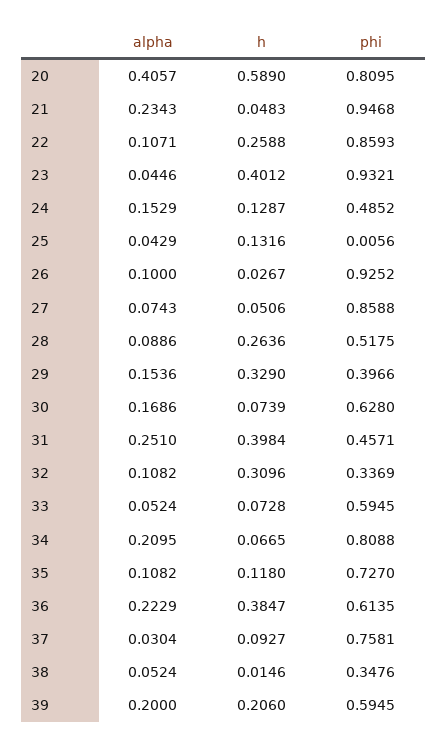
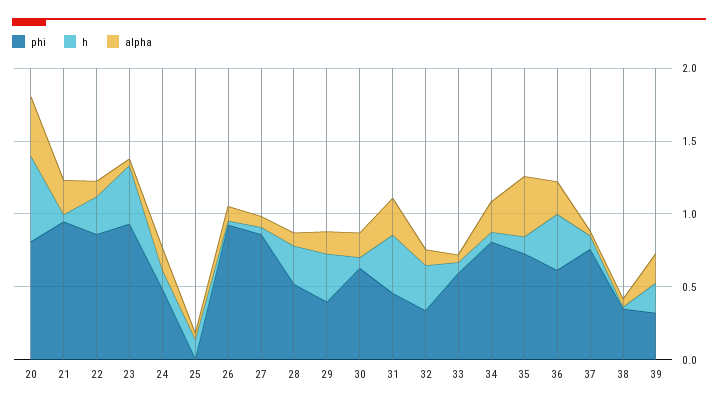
  {
    "alpha": {
      "20": 0.4057,
      "21": 0.2343,
      "22": 0.1071,
      "23": 0.0446,
      "24": 0.1529,
      "25": 0.0429,
      "26": 0.1,
      "27": 0.0743,
      "28": 0.0886,
      "29": 0.1536,
      "30": 0.1686,
      "31": 0.251,
      "32": 0.1082,
      "33": 0.0524,
      "34": 0.2095,
-     "35": 0.1082,
+     "35": 0.4,
      "36": 0.2229,
      "37": 0.0304,
      "38": 0.0524,
      "39": 0.2
    },
    "h": {
      "20": 0.589,
      "21": 0.0483,
      "22": 0.2588,
      "23": 0.4012,
      "24": 0.1287,
      "25": 0.1316,
      "26": 0.0267,
      "27": 0.0506,
      "28": 0.2636,
      "29": 0.329,
      "30": 0.0739,
      "31": 0.3984,
      "32": 0.3096,
      "33": 0.0728,
      "34": 0.0665,
      "35": 0.118,
      "36": 0.3847,
      "37": 0.0927,
      "38": 0.0146,
      "39": 0.206
    },
    "phi": {
      "20": 0.8095,
      "21": 0.9468,
      "22": 0.8593,
      "23": 0.9321,
      "24": 0.4852,
      "25": 0.0056,
      "26": 0.9252,
      "27": 0.8588,
      "28": 0.5175,
      "29": 0.3966,
      "30": 0.628,
      "31": 0.4571,
      "32": 0.3369,
      "33": 0.5945,
      "34": 0.8088,
      "35": 0.727,
      "36": 0.6135,
      "37": 0.7581,
      "38": 0.3476,
-     "39": 0.5945
+     "39": 0.3
    }
  }

